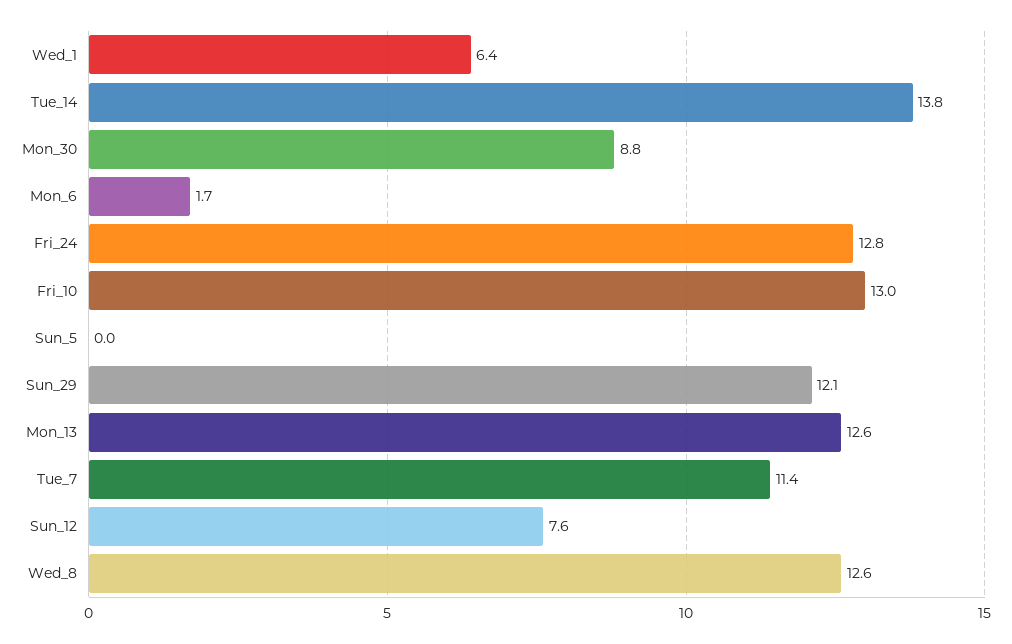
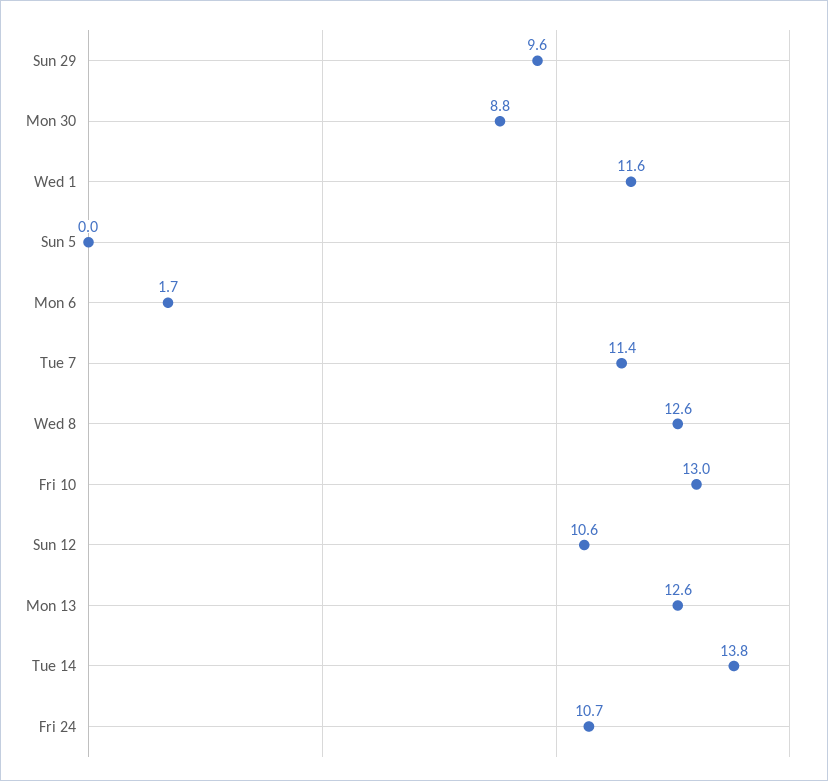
  {
-   "Wed_1": 6.4,
+   "Wed_1": 11.6,
    "Tue_14": 13.8,
    "Mon_30": 8.8,
    "Mon_6": 1.7,
-   "Fri_24": 12.8,
+   "Fri_24": 10.7,
    "Fri_10": 13,
    "Sun_5": 0,
-   "Sun_29": 12.1,
+   "Sun_29": 9.6,
    "Mon_13": 12.6,
    "Tue_7": 11.4,
-   "Sun_12": 7.6,
+   "Sun_12": 10.6,
    "Wed_8": 12.6
  }

